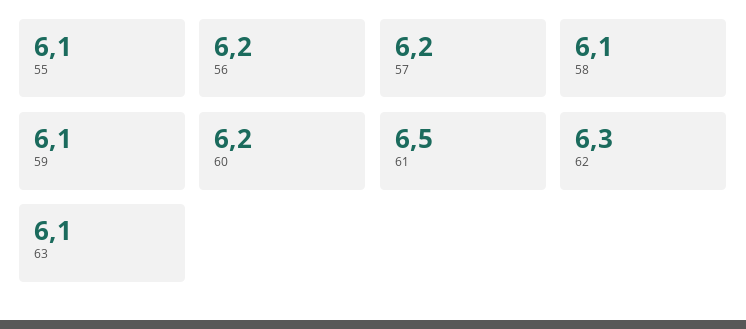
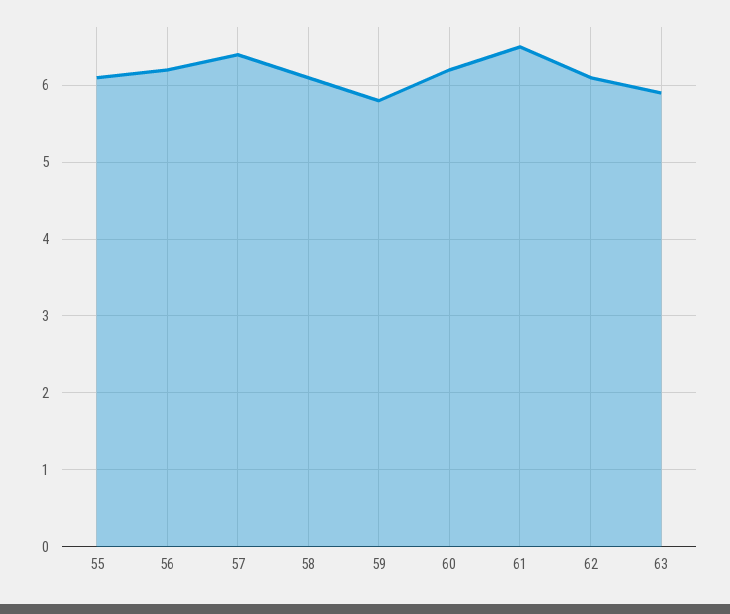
  {
    "55": 6.1,
    "56": 6.2,
-   "57": 6.2,
+   "57": 6.4,
    "58": 6.1,
-   "59": 6.1,
+   "59": 5.8,
    "60": 6.2,
    "61": 6.5,
-   "62": 6.3,
+   "62": 6.1,
-   "63": 6.1
+   "63": 5.9
  }

